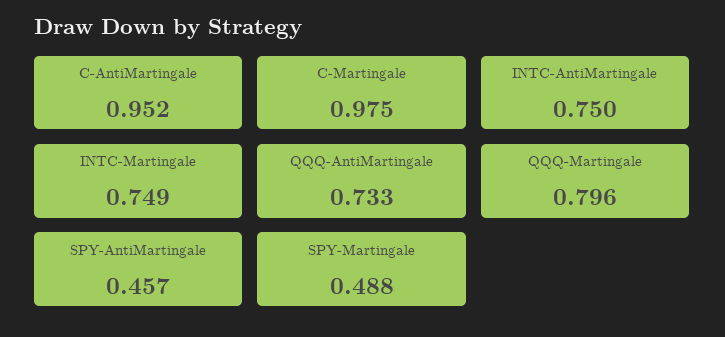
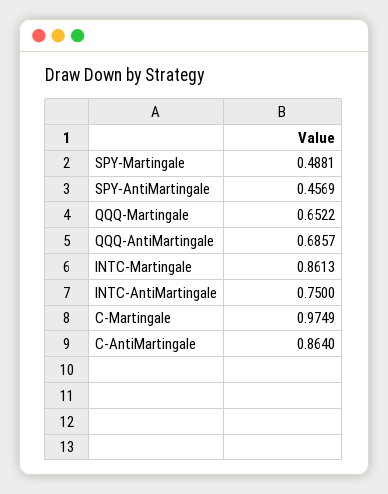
  {
-   "C-AntiMartingale": 0.952,
+   "C-AntiMartingale": 0.864,
    "C-Martingale": 0.9749,
    "INTC-AntiMartingale": 0.75,
-   "INTC-Martingale": 0.749,
+   "INTC-Martingale": 0.8613,
-   "QQQ-AntiMartingale": 0.733,
+   "QQQ-AntiMartingale": 0.6857,
-   "QQQ-Martingale": 0.796,
+   "QQQ-Martingale": 0.6522,
    "SPY-AntiMartingale": 0.4569,
    "SPY-Martingale": 0.4881
  }

